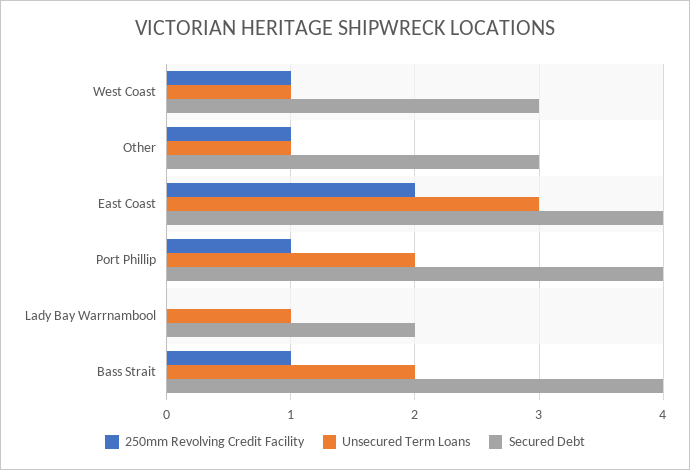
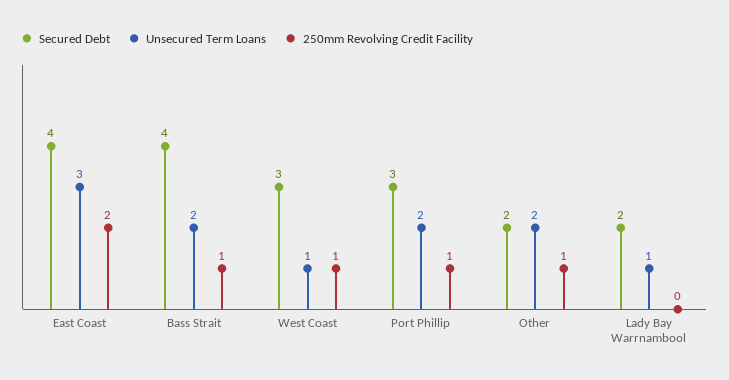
  {
    "250mm Revolving Credit Facility": {
      "West Coast": 1,
      "Other": 1,
      "East Coast": 2,
      "Port Phillip": 1,
      "Lady Bay Warrnambool": 0,
      "Bass Strait": 1
    },
    "Unsecured Term Loans": {
      "West Coast": 1,
-     "Other": 1,
+     "Other": 2,
      "East Coast": 3,
      "Port Phillip": 2,
      "Lady Bay Warrnambool": 1,
      "Bass Strait": 2
    },
    "Secured Debt": {
      "West Coast": 3,
-     "Other": 3,
+     "Other": 2,
      "East Coast": 4,
-     "Port Phillip": 4,
+     "Port Phillip": 3,
      "Lady Bay Warrnambool": 2,
      "Bass Strait": 4
    }
  }

